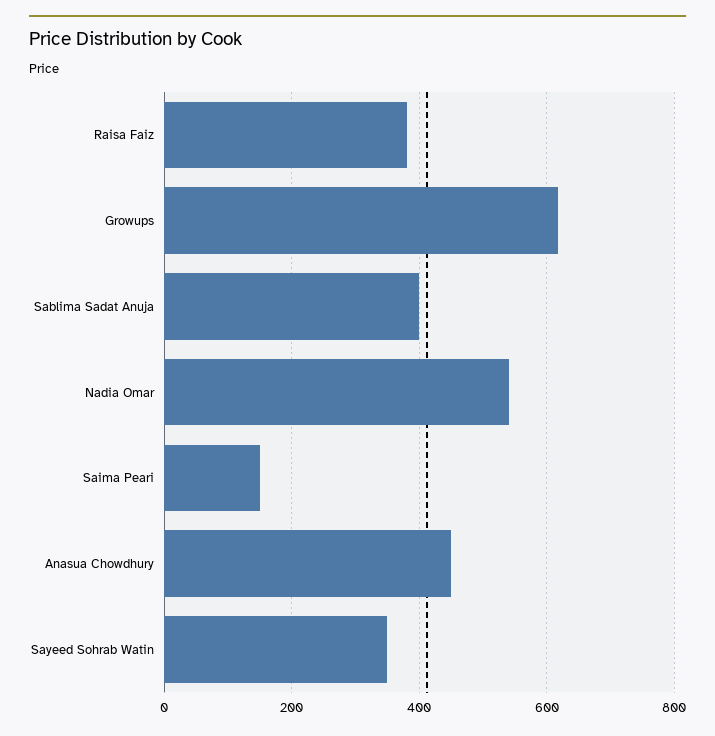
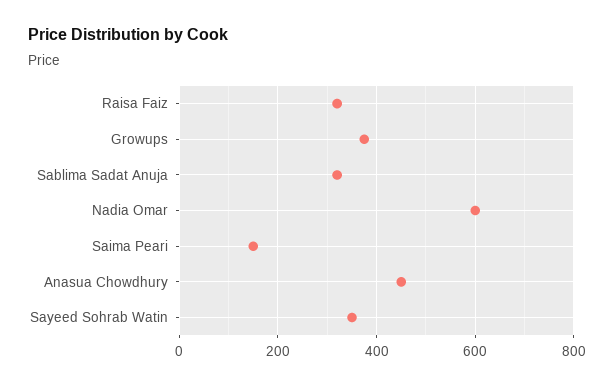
  {
-   "Raisa Faiz": 380,
+   "Raisa Faiz": 320,
-   "Growups": 620,
+   "Growups": 380,
-   "Sablima Sadat Anuja": 400,
+   "Sablima Sadat Anuja": 320,
-   "Nadia Omar": 540,
+   "Nadia Omar": 600,
    "Saima Peari": 160,
    "Anasua Chowdhury": 460,
    "Sayeed Sohrab Watin": 360
  }

